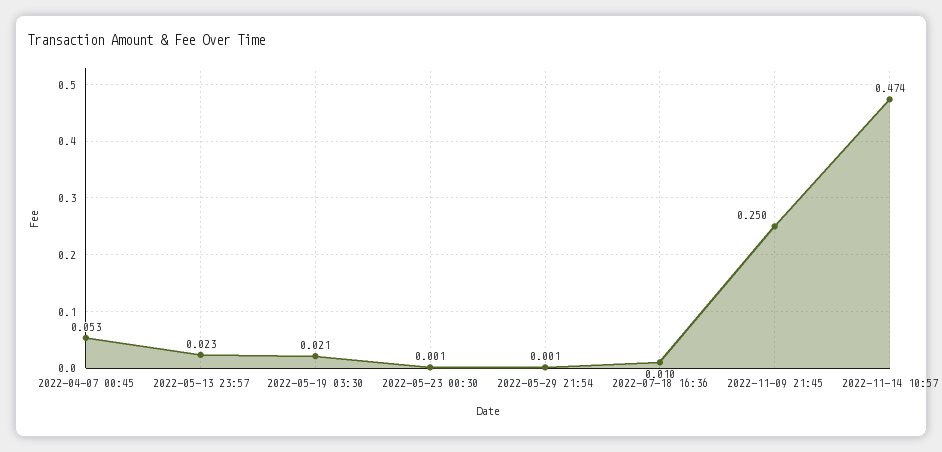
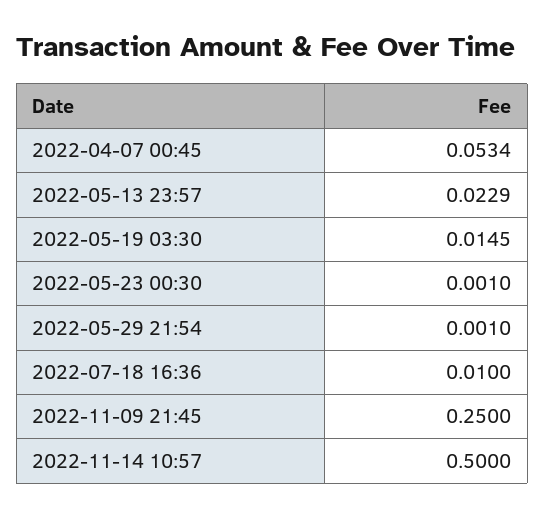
  {
    "2022-04-07 00:45": 0.0534,
    "2022-05-13 23:57": 0.0229,
-   "2022-05-19 03:30": 0.021,
+   "2022-05-19 03:30": 0.0145,
    "2022-05-23 00:30": 0.001,
    "2022-05-29 21:54": 0.001,
    "2022-07-18 16:36": 0.01,
    "2022-11-09 21:45": 0.25,
-   "2022-11-14 10:57": 0.474
+   "2022-11-14 10:57": 0.5
  }

